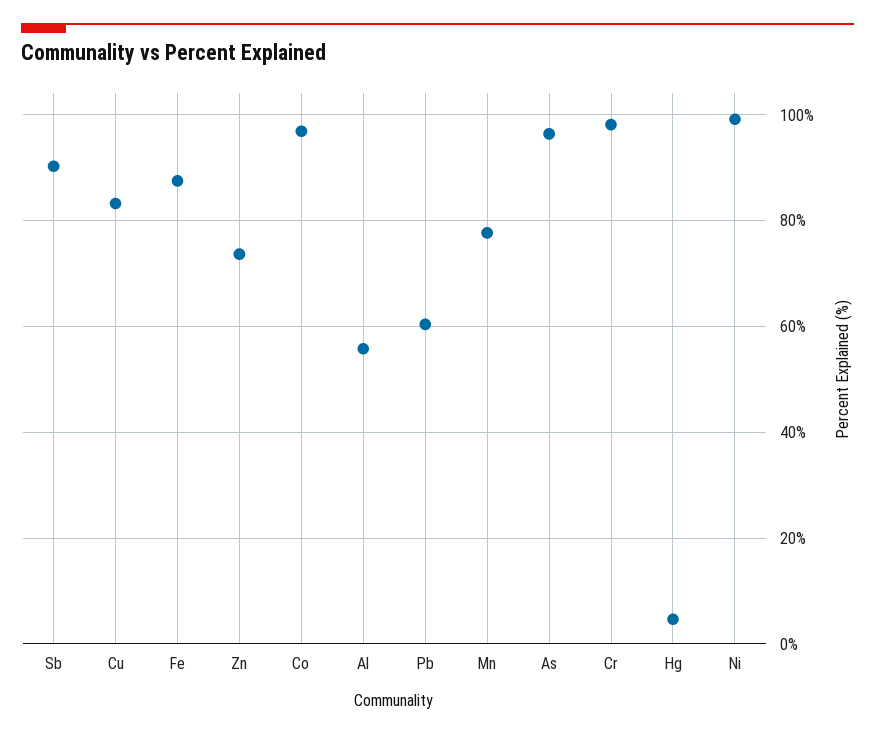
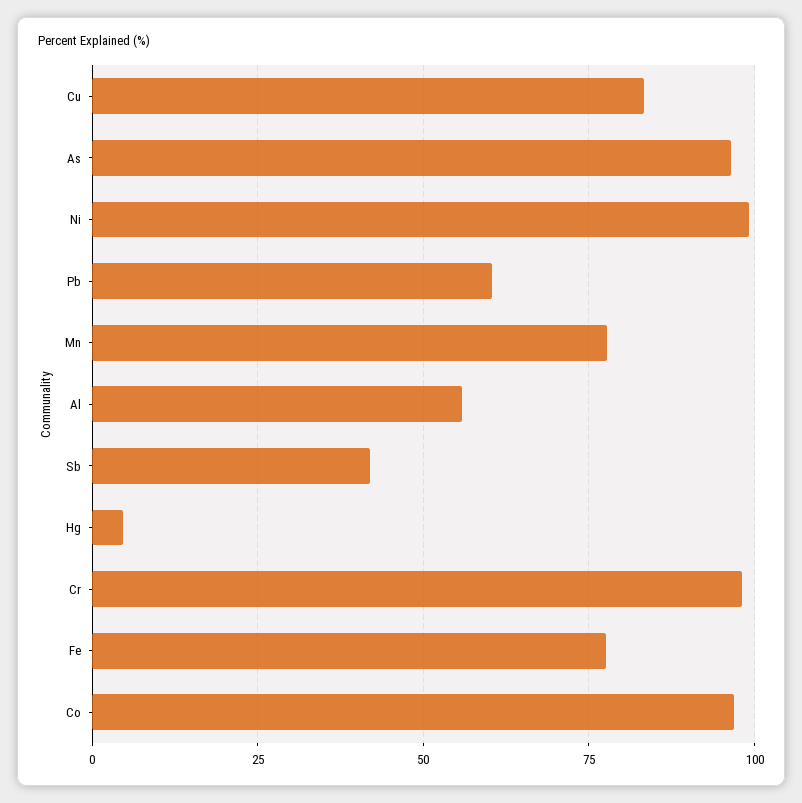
  {
-   "Sb": 90,
+   "Sb": 42.5,
    "Cu": 84,
-   "Fe": 88,
+   "Fe": 77.5,
-   "Zn": 74,
    "Co": 96,
    "Al": 56,
    "Pb": 60,
    "Mn": 78,
    "As": 96,
    "Cr": 98,
    "Hg": 4,
    "Ni": 100
  }

